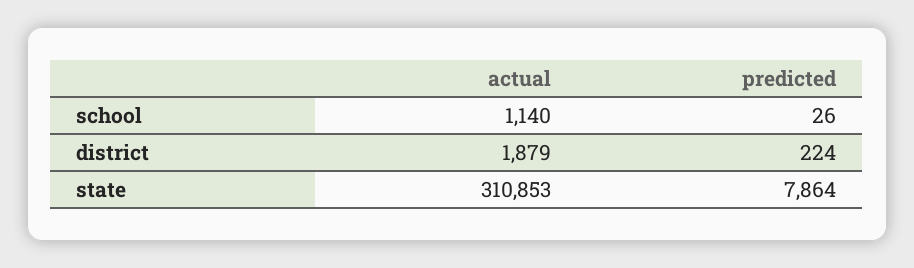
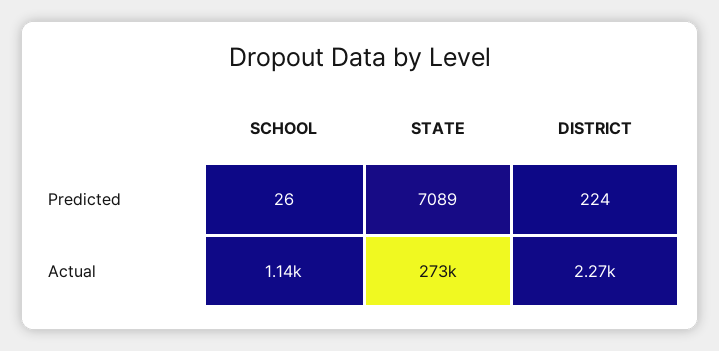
  {
    "actual": {
      "school": 1140,
-     "district": 1879,
+     "district": 2270,
-     "state": 310853
+     "state": 273000
    },
    "predicted": {
      "school": 26,
      "district": 224,
-     "state": 7864
+     "state": 7089
    }
  }

